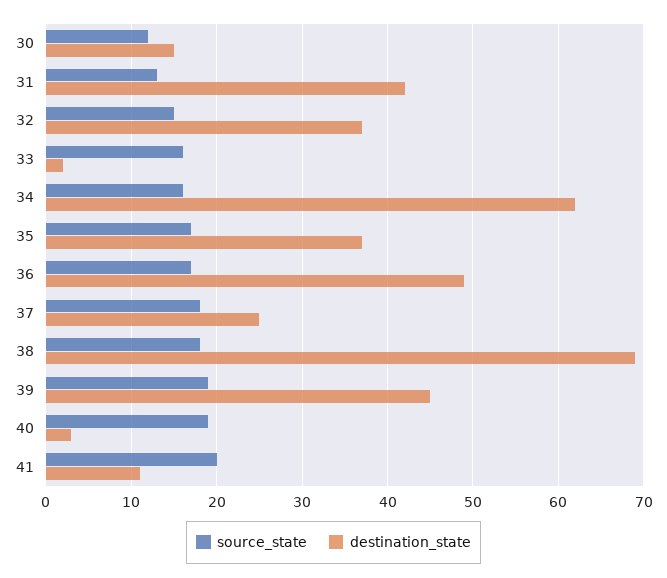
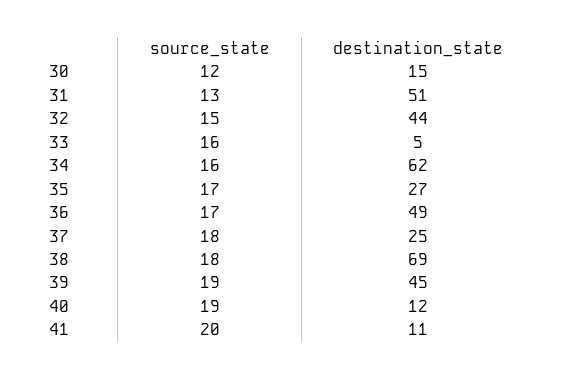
  {
    "source_state": {
      "30": 12,
      "31": 13,
      "32": 15,
      "33": 16,
      "34": 16,
      "35": 17,
      "36": 17,
      "37": 18,
      "38": 18,
      "39": 19,
      "40": 19,
      "41": 20
    },
    "destination_state": {
      "30": 15,
-     "31": 42,
+     "31": 51,
-     "32": 37,
+     "32": 44,
-     "33": 2,
+     "33": 5,
      "34": 62,
-     "35": 37,
+     "35": 27,
      "36": 49,
      "37": 25,
      "38": 69,
      "39": 45,
-     "40": 3,
+     "40": 12,
      "41": 11
    }
  }

